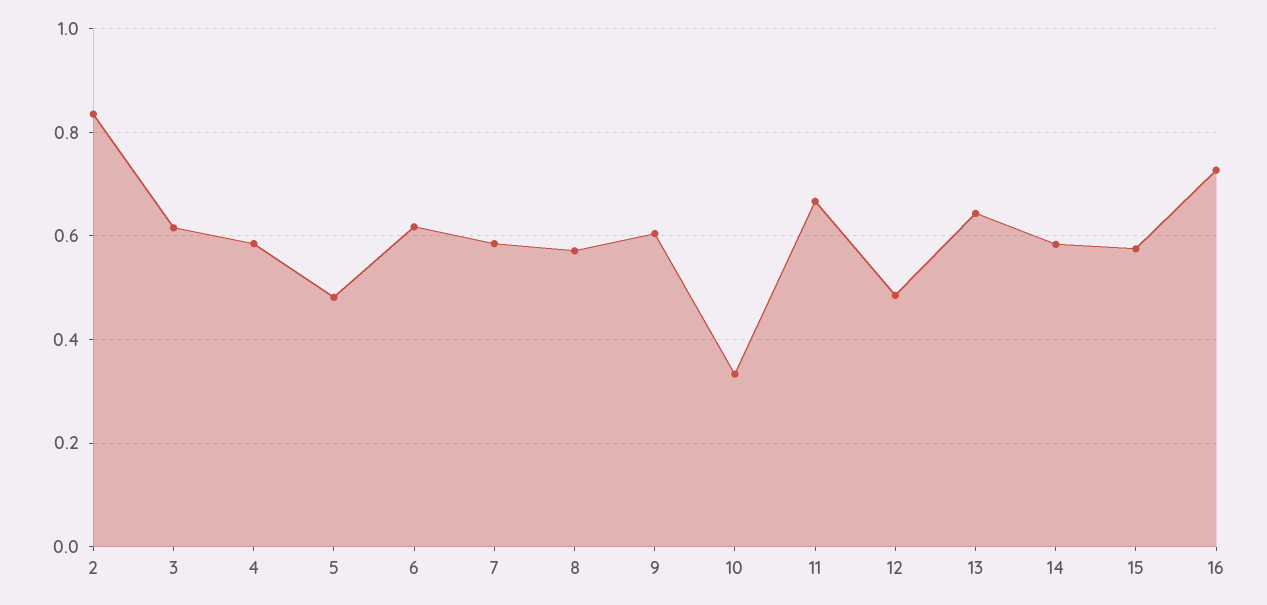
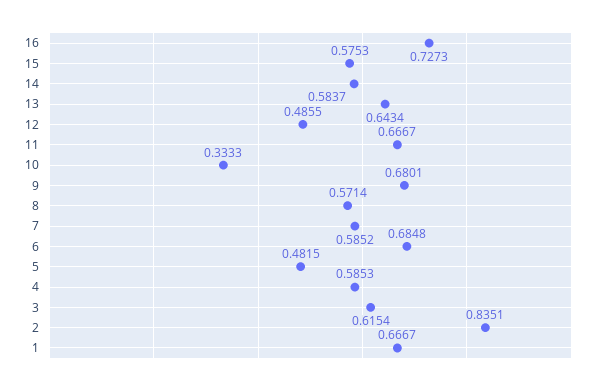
  {
    "2": 0.8351,
    "3": 0.6154,
    "4": 0.5853,
    "5": 0.4815,
-   "6": 0.62,
+   "6": 0.6848,
    "7": 0.5852,
    "8": 0.5714,
-   "9": 0.6,
+   "9": 0.6801,
    "10": 0.3333,
    "11": 0.6667,
    "12": 0.4855,
    "13": 0.6434,
    "14": 0.5837,
    "15": 0.5753,
-   "16": 0.7273
+   "16": 0.7273,
+   "1": 0.6667
  }

